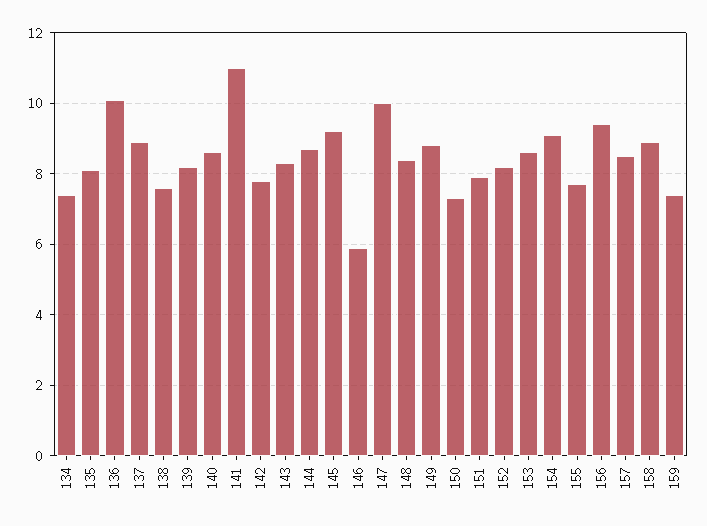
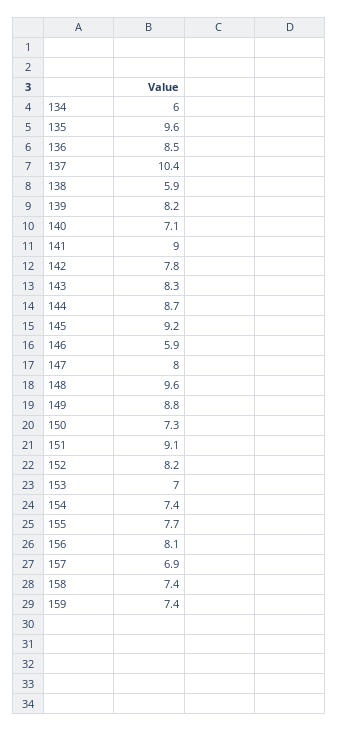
  {
-   "134": 7.5,
+   "134": 6,
-   "135": 8,
+   "135": 9.6,
-   "136": 10,
+   "136": 8.5,
-   "137": 9,
+   "137": 10.4,
-   "138": 7.5,
+   "138": 5.9,
    "139": 8.2,
-   "140": 8.5,
+   "140": 7.1,
-   "141": 11,
+   "141": 9,
    "142": 7.8,
    "143": 8.3,
    "144": 8.7,
    "145": 9.2,
    "146": 5.9,
-   "147": 10,
+   "147": 8,
-   "148": 8.5,
+   "148": 9.6,
    "149": 8.8,
    "150": 7.3,
-   "151": 8,
+   "151": 9.1,
    "152": 8.2,
-   "153": 8.5,
+   "153": 7,
-   "154": 9,
+   "154": 7.4,
    "155": 7.7,
-   "156": 9.5,
+   "156": 8.1,
-   "157": 8.5,
+   "157": 6.9,
-   "158": 9,
+   "158": 7.4,
    "159": 7.4
  }

